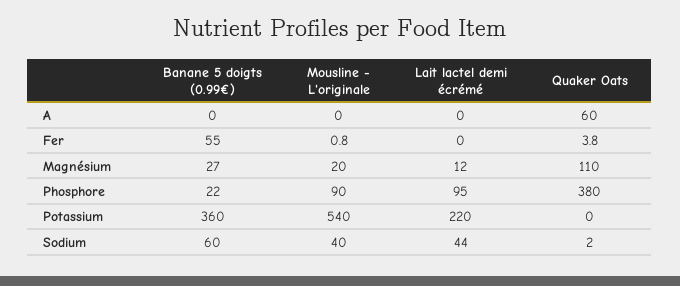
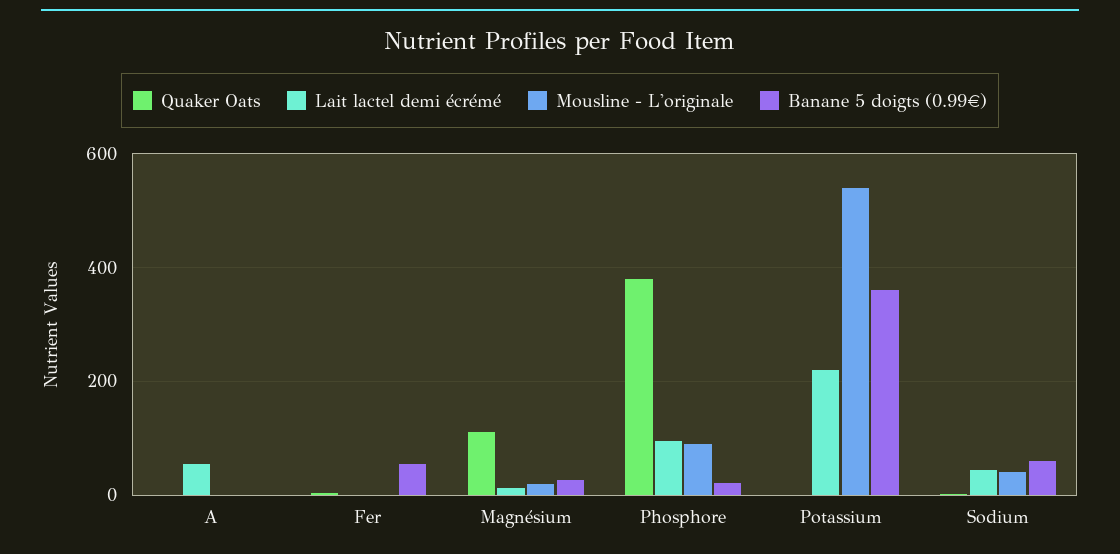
  {
    "Banane 5 doigts (0.99€)": {
      "A": 0,
      "Fer": 55,
      "Magnésium": 27,
      "Phosphore": 22,
      "Potassium": 360,
      "Sodium": 60
    },
    "Mousline - L'originale": {
      "A": 0,
      "Fer": 0.8,
      "Magnésium": 20,
      "Phosphore": 90,
      "Potassium": 540,
      "Sodium": 40
    },
    "Lait lactel demi écrémé": {
-     "A": 0,
+     "A": 60,
      "Fer": 0,
      "Magnésium": 12,
      "Phosphore": 95,
      "Potassium": 220,
      "Sodium": 44
    },
    "Quaker Oats": {
-     "A": 60,
+     "A": 0,
      "Fer": 3.8,
      "Magnésium": 110,
      "Phosphore": 380,
      "Potassium": 0,
      "Sodium": 2
    }
  }

